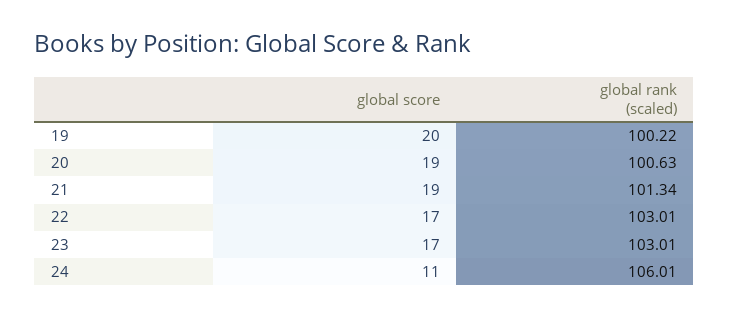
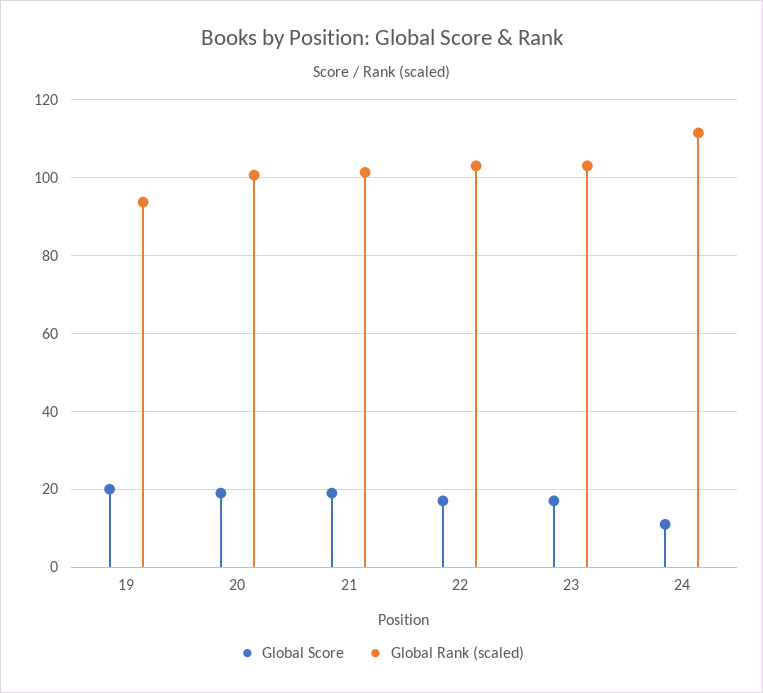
  {
    "global score": {
      "19": 20,
      "20": 19,
      "21": 19,
      "22": 17,
      "23": 17,
      "24": 11
    },
    "global rank (scaled)": {
-     "19": 100.22,
+     "19": 94,
      "20": 100.63,
      "21": 101.34,
      "22": 103.01,
      "23": 103.01,
-     "24": 106.01
+     "24": 112
    }
  }

